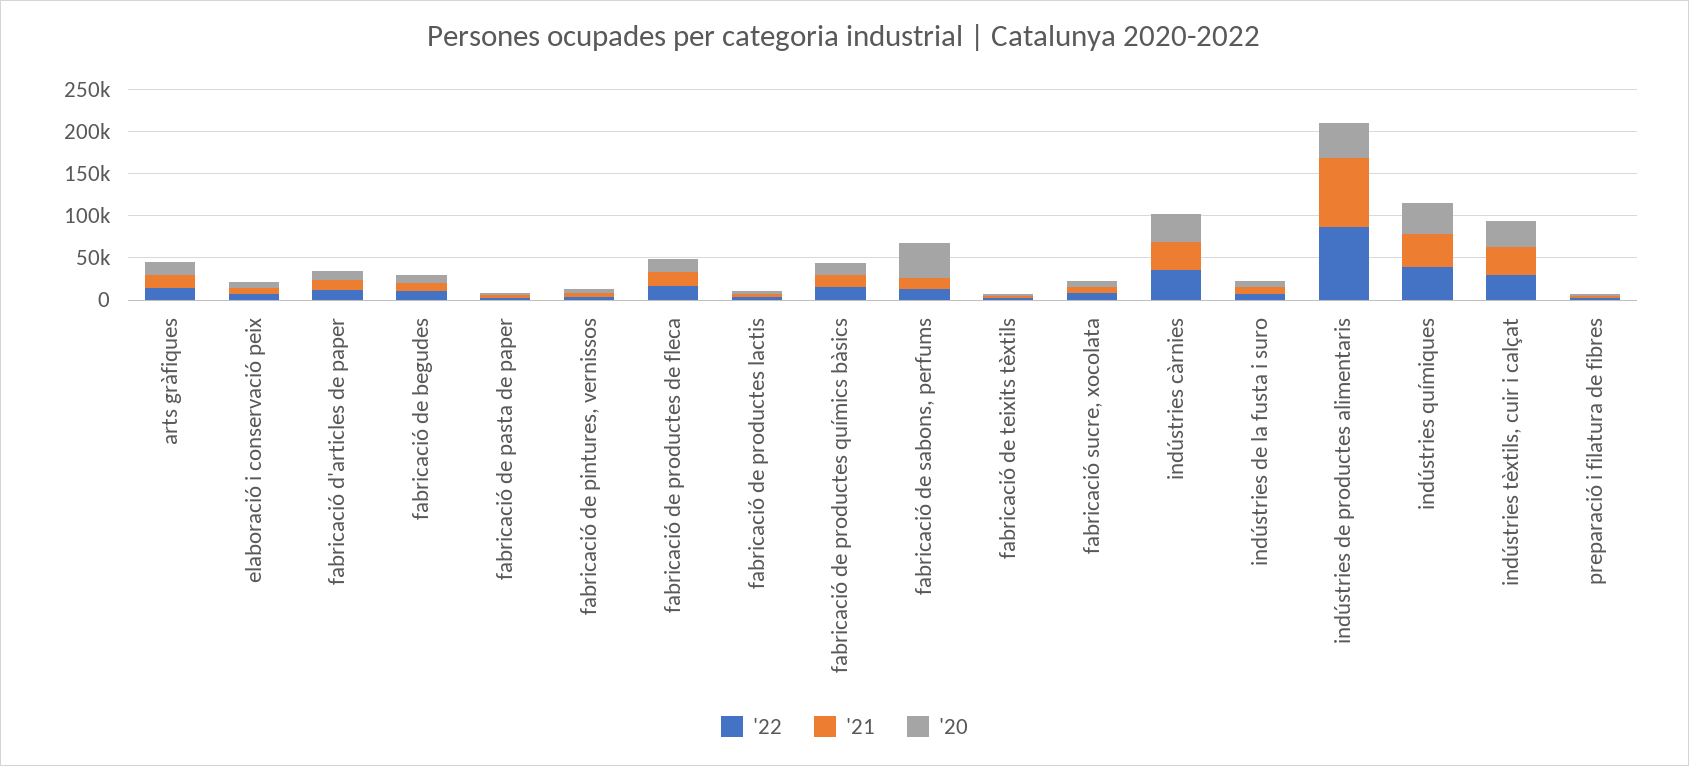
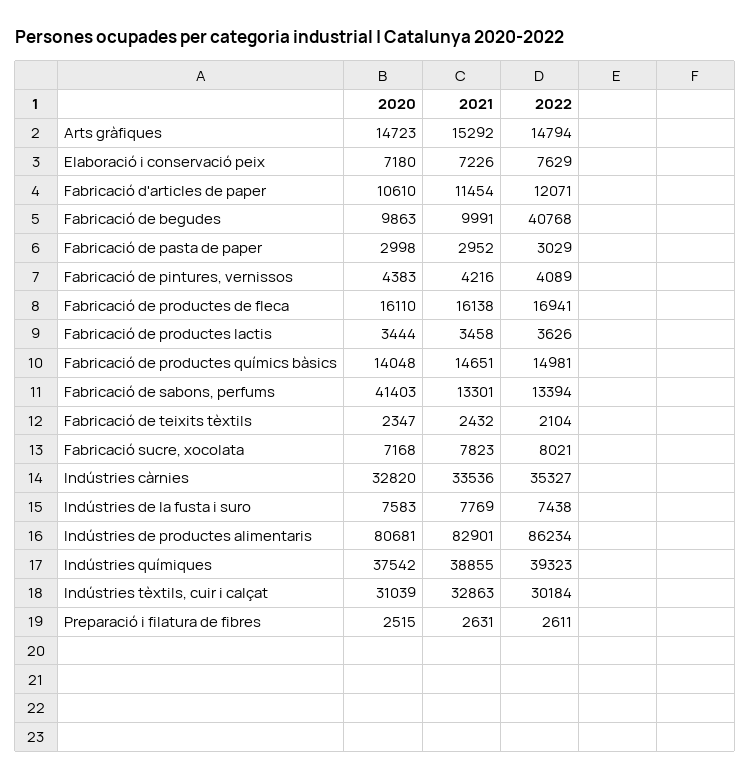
  {
    "'22": {
      "arts gràfiques": 14794,
      "elaboració i conservació peix": 7629,
      "fabricació d'articles de paper": 12071,
-     "fabricació de begudes": 10000,
+     "fabricació de begudes": 40768,
      "fabricació de pasta de paper": 3029,
      "fabricació de pintures, vernissos": 4089,
      "fabricació de productes de fleca": 16941,
      "fabricació de productes lactis": 3626,
      "fabricació de productes químics bàsics": 14981,
      "fabricació de sabons, perfums": 13394,
      "fabricació de teixits tèxtils": 2104,
      "fabricació sucre, xocolata": 8021,
      "indústries càrnies": 35327,
      "indústries de la fusta i suro": 7438,
      "indústries de productes alimentaris": 86234,
      "indústries químiques": 39323,
      "indústries tèxtils, cuir i calçat": 30184,
      "preparació i filatura de fibres": 2611
    },
    "'21": {
      "arts gràfiques": 15292,
      "elaboració i conservació peix": 7226,
      "fabricació d'articles de paper": 11454,
      "fabricació de begudes": 9991,
      "fabricació de pasta de paper": 2952,
      "fabricació de pintures, vernissos": 4216,
      "fabricació de productes de fleca": 16138,
      "fabricació de productes lactis": 3458,
      "fabricació de productes químics bàsics": 14651,
      "fabricació de sabons, perfums": 13301,
      "fabricació de teixits tèxtils": 2432,
      "fabricació sucre, xocolata": 7823,
      "indústries càrnies": 33536,
      "indústries de la fusta i suro": 7769,
      "indústries de productes alimentaris": 82901,
      "indústries químiques": 38855,
      "indústries tèxtils, cuir i calçat": 32863,
      "preparació i filatura de fibres": 2631
    },
    "'20": {
      "arts gràfiques": 14723,
      "elaboració i conservació peix": 7180,
      "fabricació d'articles de paper": 10610,
      "fabricació de begudes": 9863,
      "fabricació de pasta de paper": 2998,
      "fabricació de pintures, vernissos": 4383,
      "fabricació de productes de fleca": 16110,
      "fabricació de productes lactis": 3444,
      "fabricació de productes químics bàsics": 14048,
      "fabricació de sabons, perfums": 41403,
      "fabricació de teixits tèxtils": 2347,
      "fabricació sucre, xocolata": 7168,
      "indústries càrnies": 32820,
      "indústries de la fusta i suro": 7583,
-     "indústries de productes alimentaris": 40000,
+     "indústries de productes alimentaris": 80681,
      "indústries químiques": 37542,
      "indústries tèxtils, cuir i calçat": 31039,
      "preparació i filatura de fibres": 2515
    }
  }

